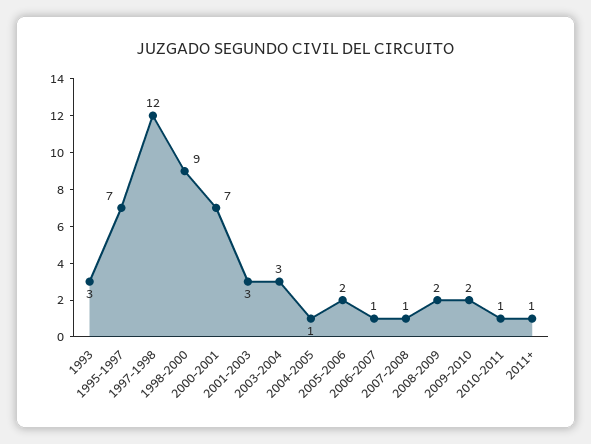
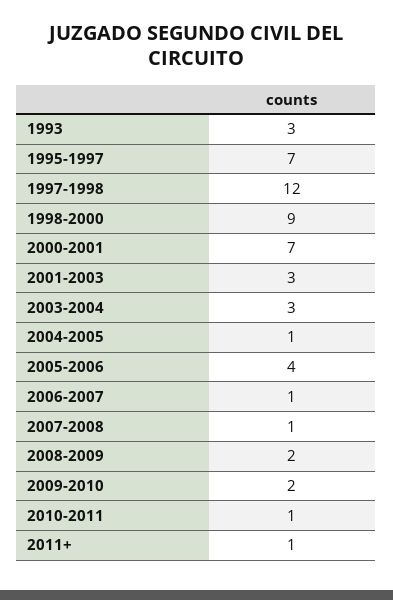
  {
    "1993": 3,
    "1995-1997": 7,
    "1997-1998": 12,
    "1998-2000": 9,
    "2000-2001": 7,
    "2001-2003": 3,
    "2003-2004": 3,
    "2004-2005": 1,
-   "2005-2006": 2,
+   "2005-2006": 4,
    "2006-2007": 1,
    "2007-2008": 1,
    "2008-2009": 2,
    "2009-2010": 2,
    "2010-2011": 1,
    "2011+": 1
  }

